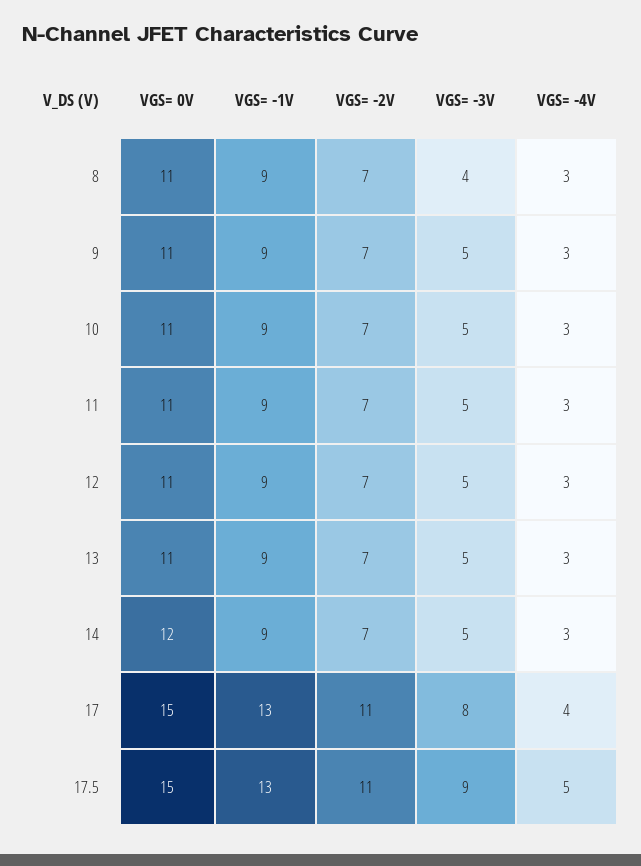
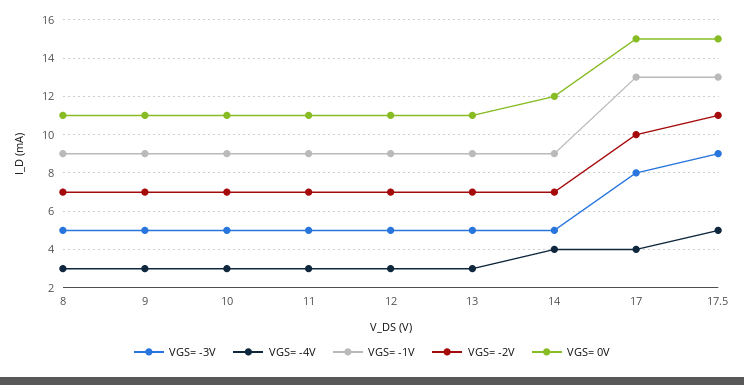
  {
    "VGS= 0V": {
      "8": 11,
      "9": 11,
      "10": 11,
      "11": 11,
      "12": 11,
      "13": 11,
      "14": 12,
      "17": 15,
      "17.5": 15
    },
    "VGS= -1V": {
      "8": 9,
      "9": 9,
      "10": 9,
      "11": 9,
      "12": 9,
      "13": 9,
      "14": 9,
      "17": 13,
      "17.5": 13
    },
    "VGS= -2V": {
      "8": 7,
      "9": 7,
      "10": 7,
      "11": 7,
      "12": 7,
      "13": 7,
      "14": 7,
-     "17": 11,
+     "17": 10,
      "17.5": 11
    },
    "VGS= -3V": {
-     "8": 4,
+     "8": 5,
      "9": 5,
      "10": 5,
      "11": 5,
      "12": 5,
      "13": 5,
      "14": 5,
      "17": 8,
      "17.5": 9
    },
    "VGS= -4V": {
      "8": 3,
      "9": 3,
      "10": 3,
      "11": 3,
      "12": 3,
      "13": 3,
-     "14": 3,
+     "14": 4,
      "17": 4,
      "17.5": 5
    }
  }

